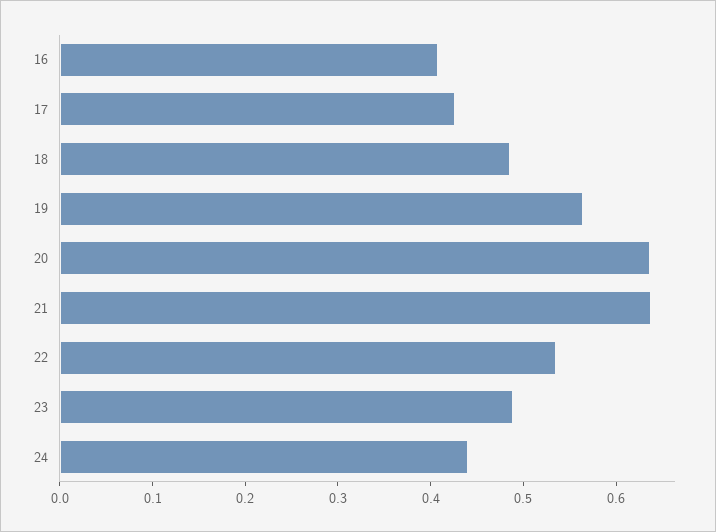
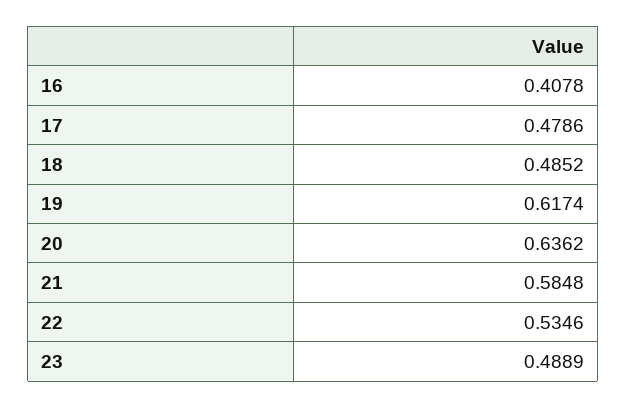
  {
    "16": 0.4078,
-   "17": 0.42,
+   "17": 0.4786,
    "18": 0.4852,
-   "19": 0.56,
+   "19": 0.6174,
    "20": 0.6362,
-   "21": 0.64,
+   "21": 0.5848,
    "22": 0.5346,
-   "23": 0.4889,
+   "23": 0.4889
-   "24": 0.44
  }

